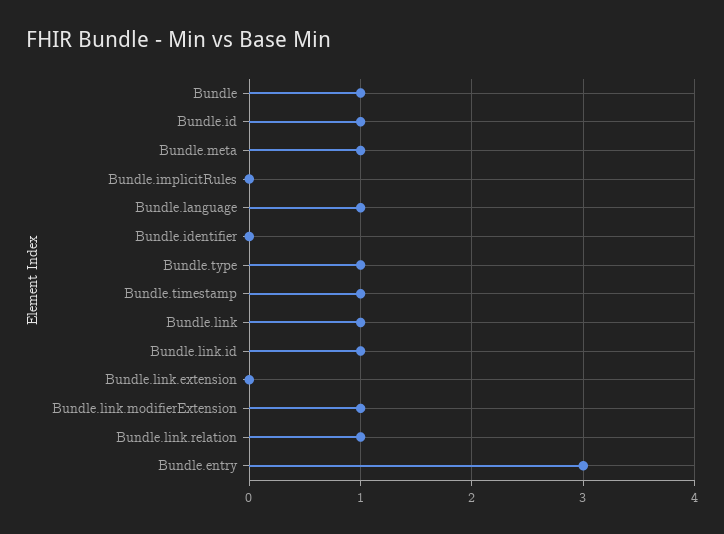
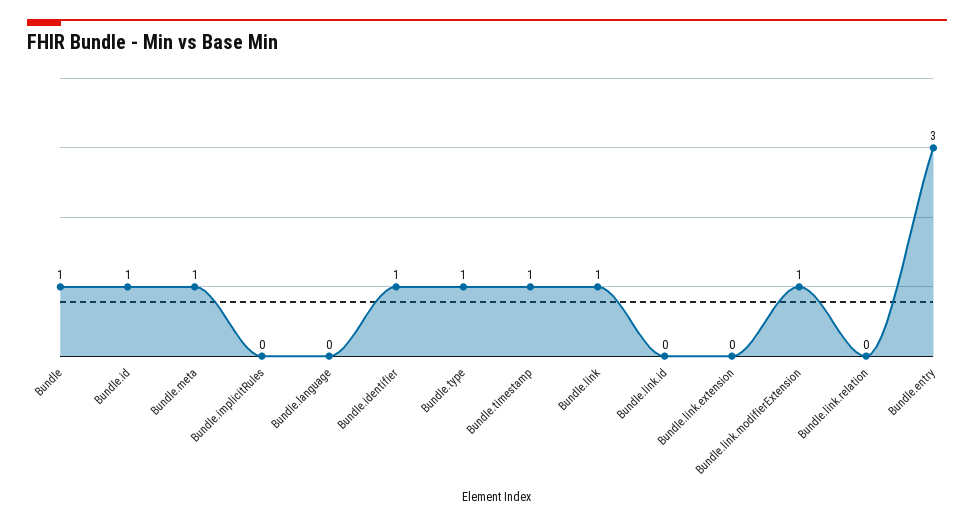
  {
    "Bundle": 1,
    "Bundle.id": 1,
    "Bundle.meta": 1,
    "Bundle.implicitRules": 0,
-   "Bundle.language": 1,
+   "Bundle.language": 0,
-   "Bundle.identifier": 0,
+   "Bundle.identifier": 1,
    "Bundle.type": 1,
    "Bundle.timestamp": 1,
    "Bundle.link": 1,
-   "Bundle.link.id": 1,
+   "Bundle.link.id": 0,
    "Bundle.link.extension": 0,
    "Bundle.link.modifierExtension": 1,
-   "Bundle.link.relation": 1,
+   "Bundle.link.relation": 0,
    "Bundle.entry": 3
  }

